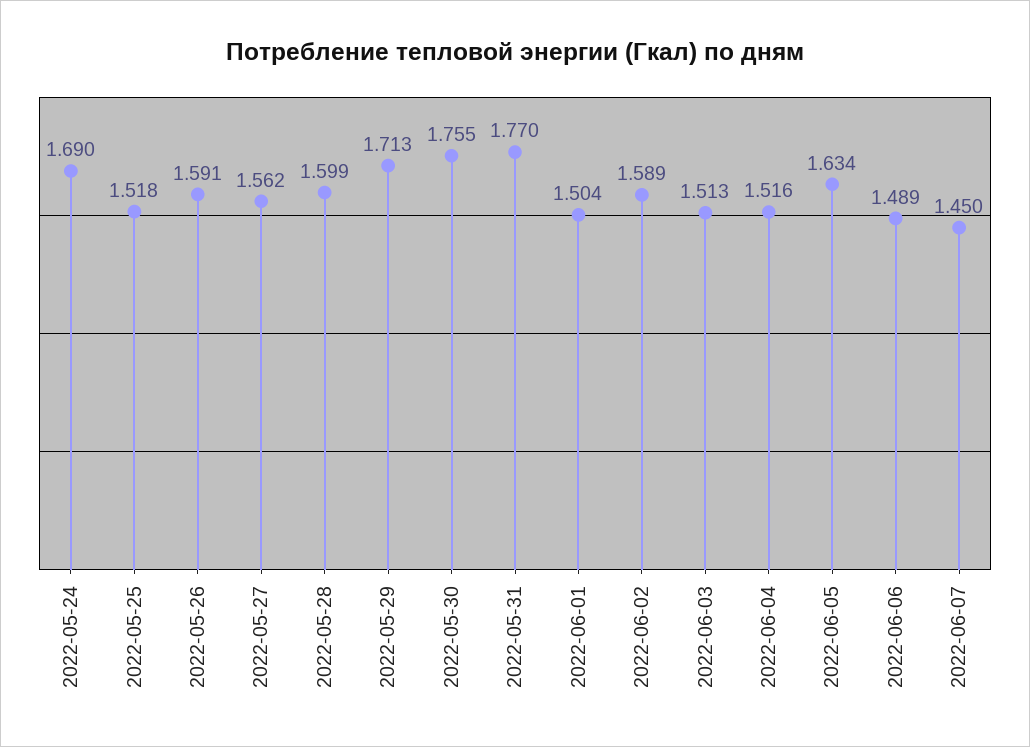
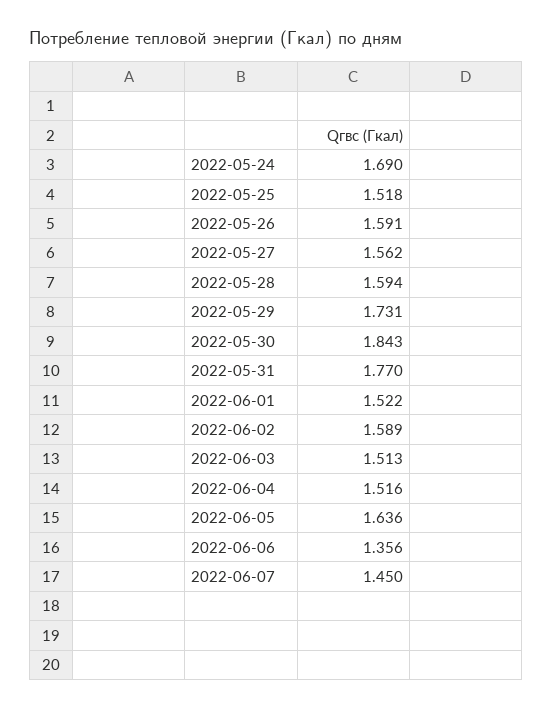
  {
    "2022-05-24": 1.69,
    "2022-05-25": 1.518,
    "2022-05-26": 1.591,
    "2022-05-27": 1.562,
-   "2022-05-28": 1.599,
+   "2022-05-28": 1.594,
-   "2022-05-29": 1.713,
+   "2022-05-29": 1.731,
-   "2022-05-30": 1.755,
+   "2022-05-30": 1.843,
    "2022-05-31": 1.77,
-   "2022-06-01": 1.504,
+   "2022-06-01": 1.522,
    "2022-06-02": 1.589,
    "2022-06-03": 1.513,
    "2022-06-04": 1.516,
-   "2022-06-05": 1.634,
+   "2022-06-05": 1.636,
-   "2022-06-06": 1.489,
+   "2022-06-06": 1.356,
    "2022-06-07": 1.45
  }

